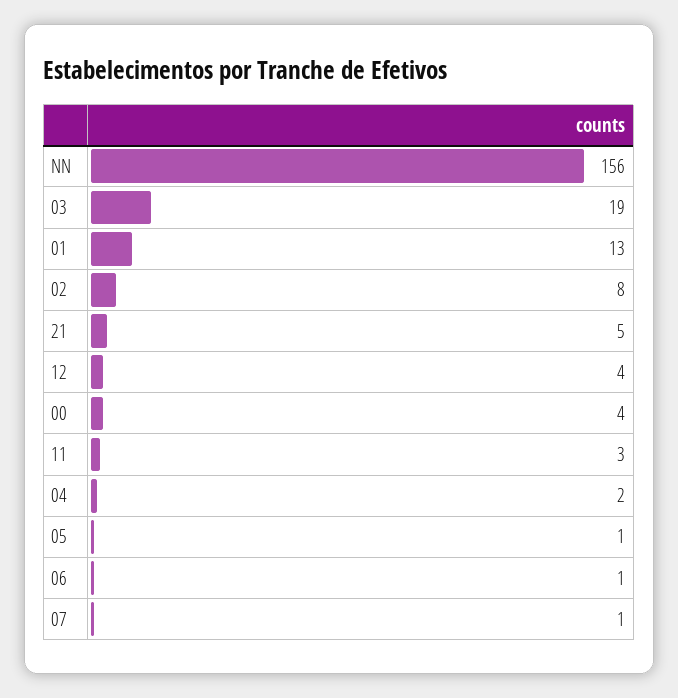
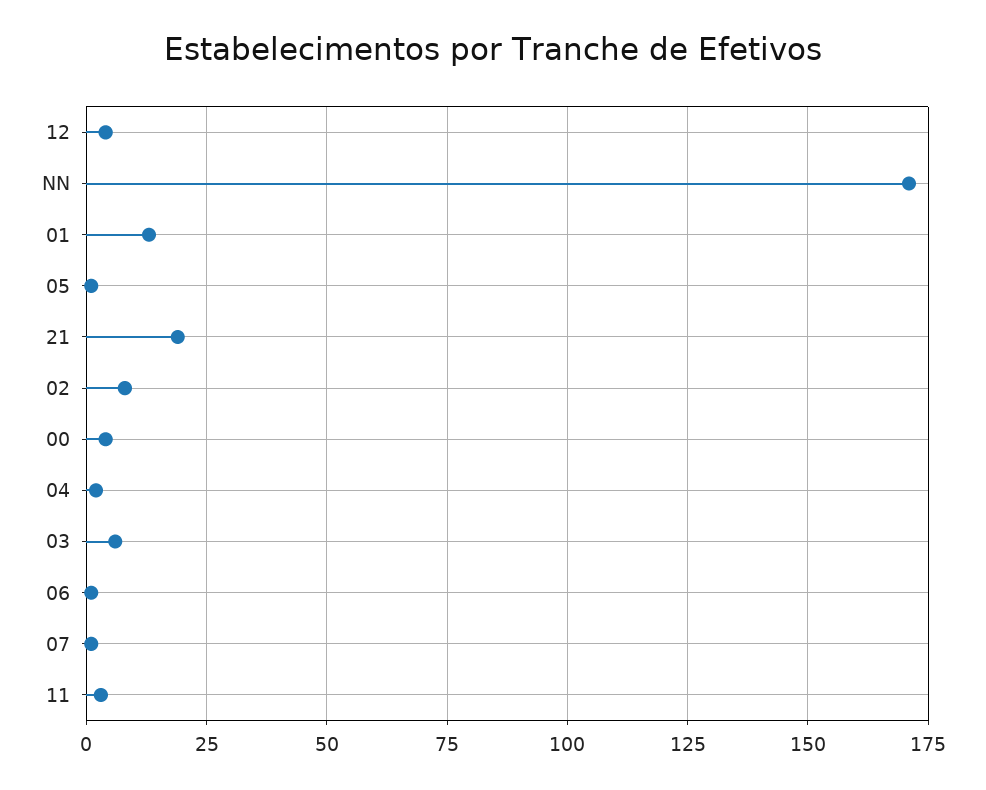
  {
-   "NN": 156,
+   "NN": 170,
-   "03": 19,
+   "03": 5,
    "01": 13,
    "02": 8,
-   "21": 5,
+   "21": 20,
    "12": 4,
    "00": 4,
    "11": 3,
    "04": 2,
    "05": 1,
    "06": 1,
    "07": 1
  }

